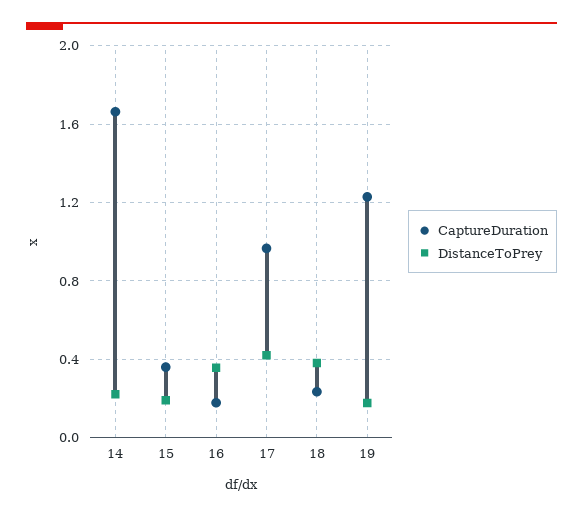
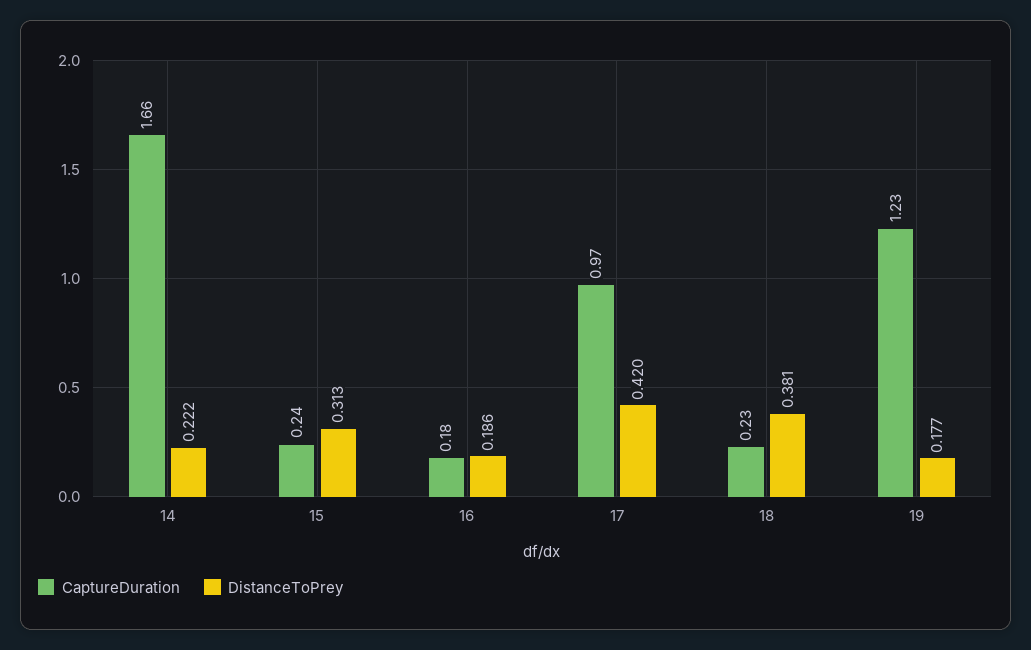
  {
    "CaptureDuration": {
      "14": 1.66,
-     "15": 0.35,
+     "15": 0.24,
      "16": 0.18,
      "17": 0.97,
      "18": 0.23,
      "19": 1.23
    },
    "DistanceToPrey": {
      "14": 0.222,
-     "15": 0.2,
+     "15": 0.313,
-     "16": 0.35,
+     "16": 0.186,
      "17": 0.42,
      "18": 0.381,
      "19": 0.177
    }
  }

